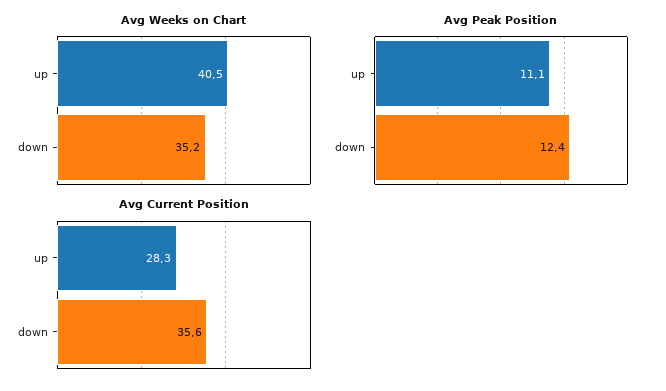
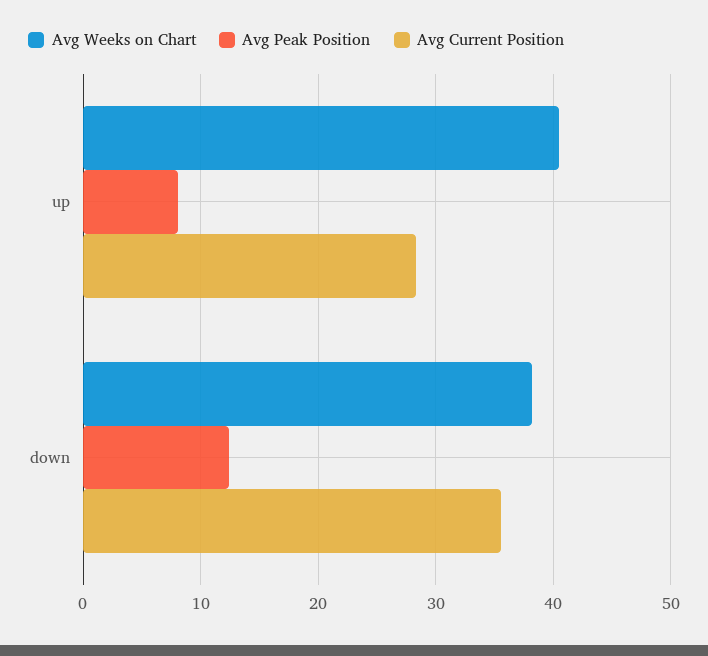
  {
    "Avg Weeks on Chart": {
      "up": 40.5,
-     "down": 35.2
+     "down": 38
    },
    "Avg Peak Position": {
-     "up": 11.1,
+     "up": 8,
      "down": 12.4
    },
    "Avg Current Position": {
      "up": 28.3,
      "down": 35.6
    }
  }

